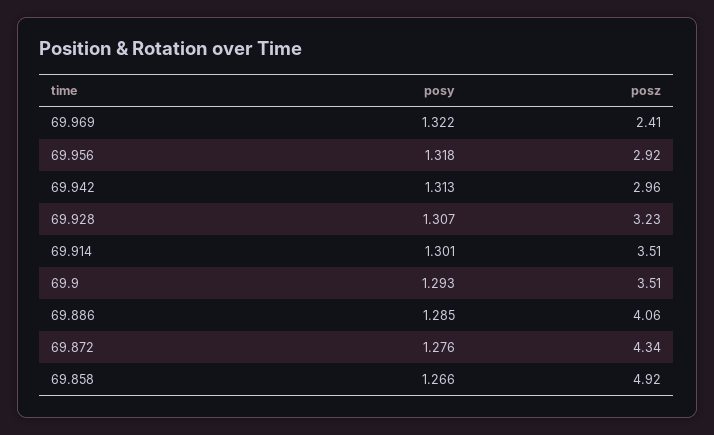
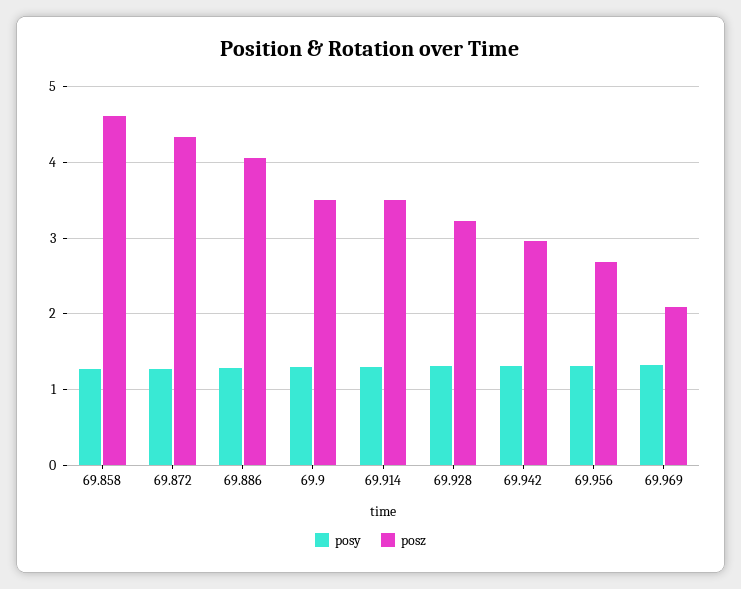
  {
    "posy": {
      "69.969": 1.322,
      "69.956": 1.318,
      "69.942": 1.313,
      "69.928": 1.307,
      "69.914": 1.301,
      "69.9": 1.293,
      "69.886": 1.285,
      "69.872": 1.276,
      "69.858": 1.266
    },
    "posz": {
-     "69.969": 2.41,
+     "69.969": 2.1,
-     "69.956": 2.92,
+     "69.956": 2.7,
      "69.942": 2.96,
      "69.928": 3.23,
      "69.914": 3.51,
      "69.9": 3.51,
      "69.886": 4.06,
      "69.872": 4.34,
-     "69.858": 4.92
+     "69.858": 4.6
    }
  }

